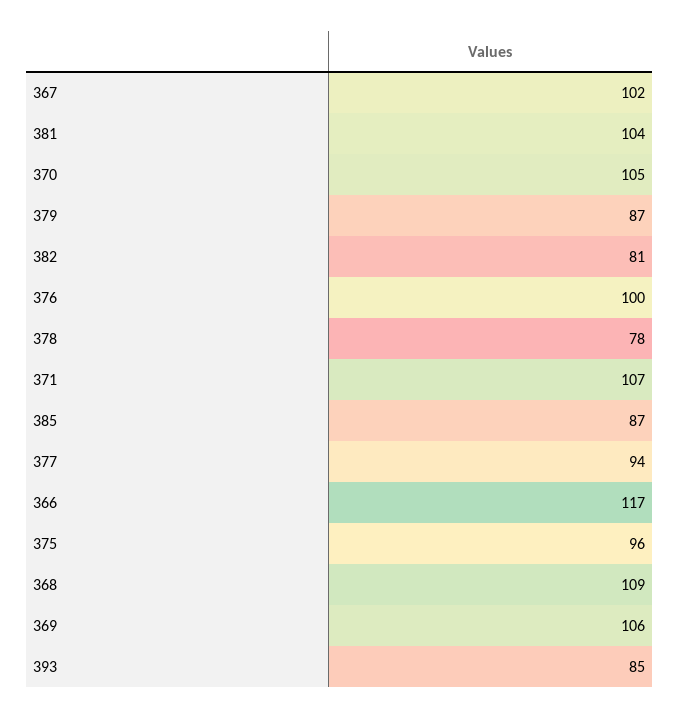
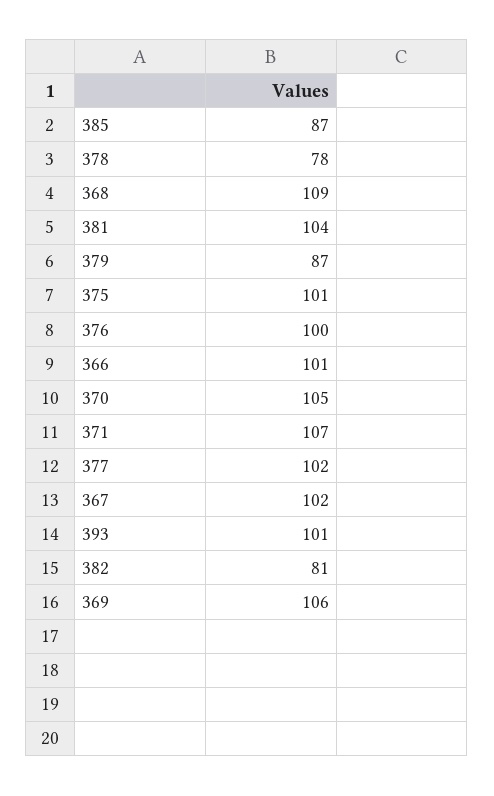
  {
    "367": 102,
    "381": 104,
    "370": 105,
    "379": 87,
    "382": 81,
    "376": 100,
    "378": 78,
    "371": 107,
    "385": 87,
-   "377": 94,
+   "377": 102,
-   "366": 117,
+   "366": 101,
-   "375": 96,
+   "375": 101,
    "368": 109,
    "369": 106,
-   "393": 85
+   "393": 101
  }

